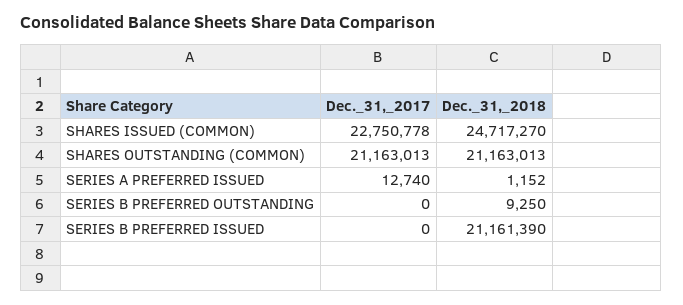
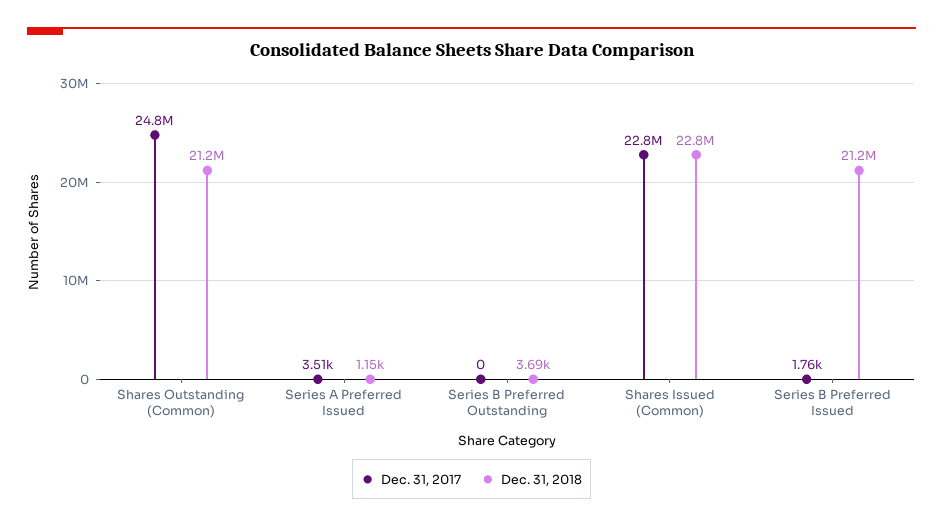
  {
    "Dec._31,_2017": {
      "SHARES ISSUED (COMMON)": 22750778,
-     "SHARES OUTSTANDING (COMMON)": 21163013,
+     "SHARES OUTSTANDING (COMMON)": 24800000,
-     "SERIES A PREFERRED ISSUED": 12740,
+     "SERIES A PREFERRED ISSUED": 3510,
      "SERIES B PREFERRED OUTSTANDING": 0,
-     "SERIES B PREFERRED ISSUED": 0
+     "SERIES B PREFERRED ISSUED": 1760
    },
    "Dec._31,_2018": {
-     "SHARES ISSUED (COMMON)": 24717270,
+     "SHARES ISSUED (COMMON)": 22800000,
      "SHARES OUTSTANDING (COMMON)": 21163013,
      "SERIES A PREFERRED ISSUED": 1152,
-     "SERIES B PREFERRED OUTSTANDING": 9250,
+     "SERIES B PREFERRED OUTSTANDING": 3690,
      "SERIES B PREFERRED ISSUED": 21161390
    }
  }

